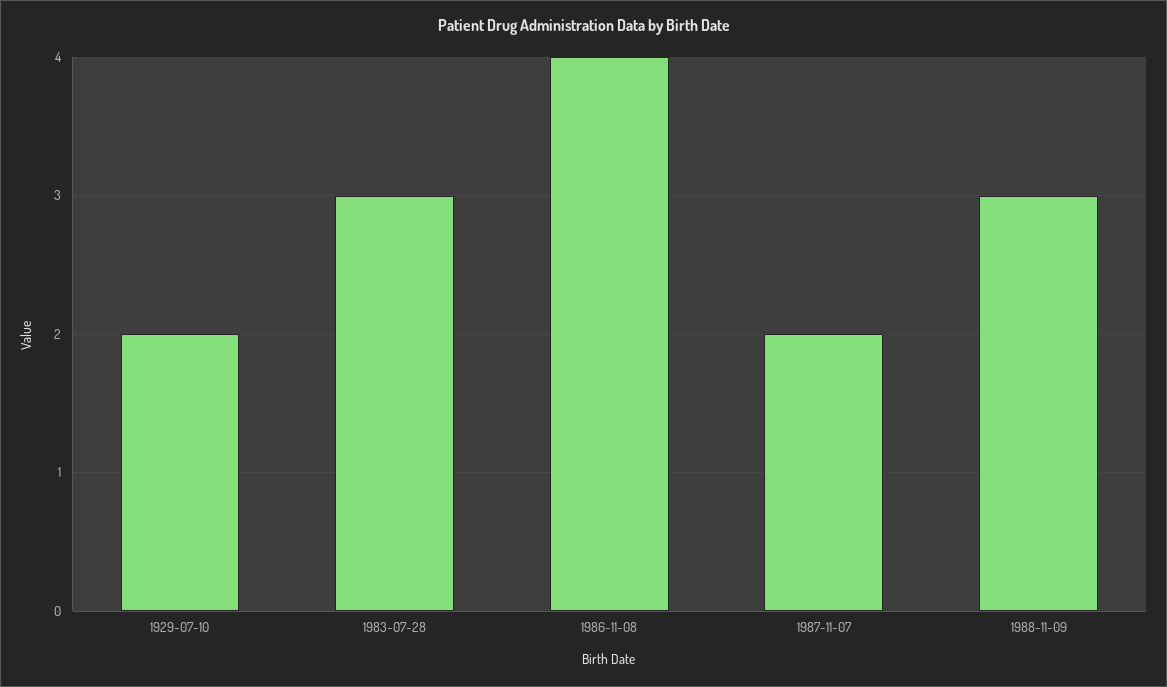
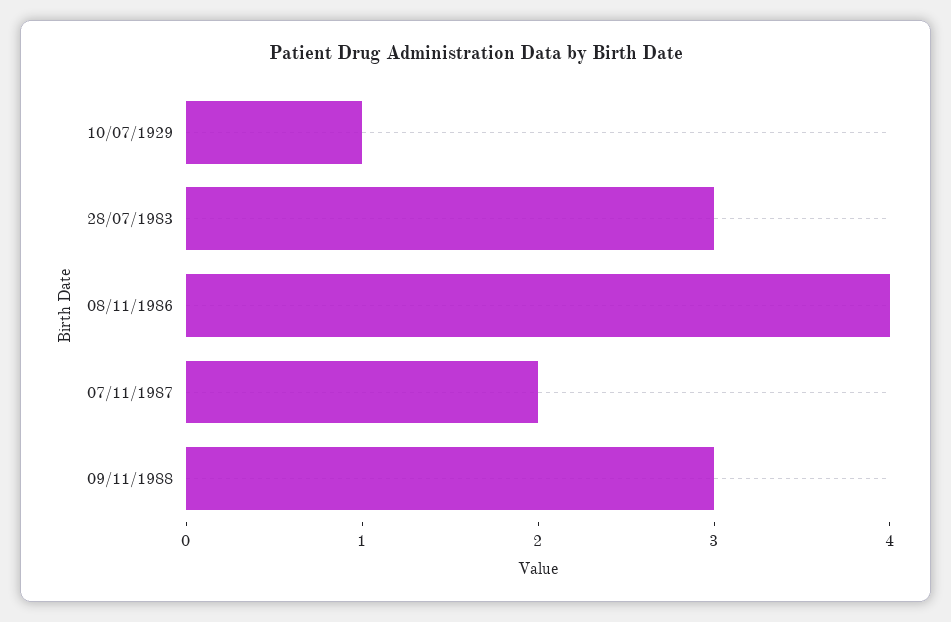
  {
-   "1929-07-10": 2,
+   "1929-07-10": 1,
    "1983-07-28": 3,
    "1986-11-08": 4,
    "1987-11-07": 2,
    "1988-11-09": 3
  }

